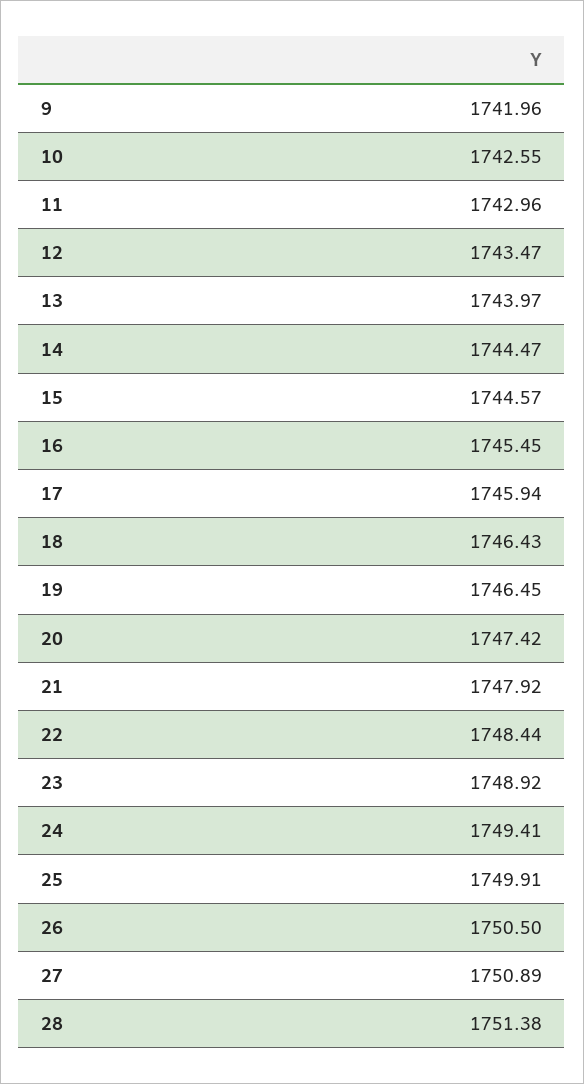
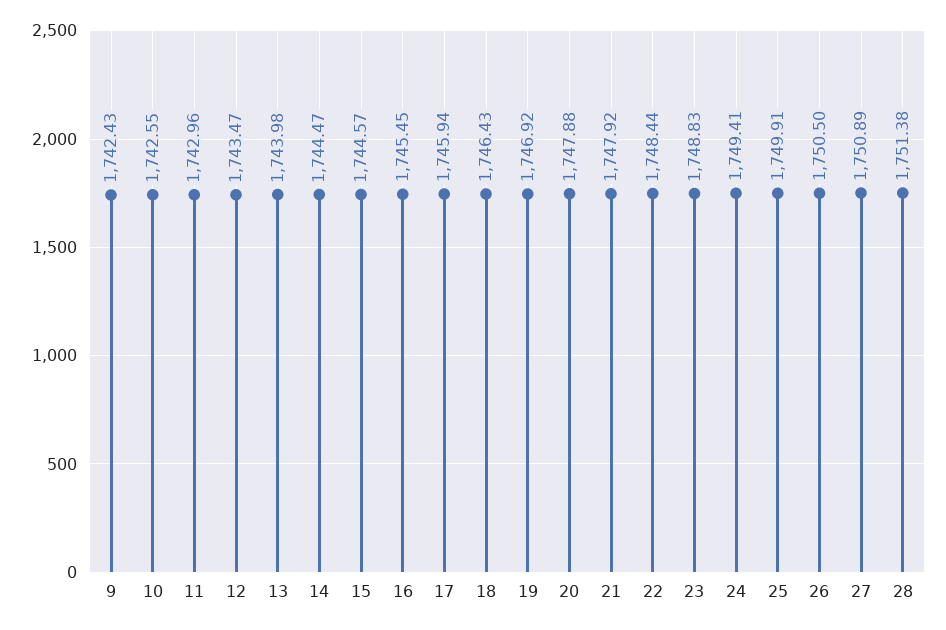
  {
-   "9": 1741.96,
+   "9": 1742.43,
    "10": 1742.55,
    "11": 1742.96,
    "12": 1743.47,
-   "13": 1743.97,
+   "13": 1743.98,
    "14": 1744.47,
    "15": 1744.57,
    "16": 1745.45,
    "17": 1745.94,
    "18": 1746.43,
-   "19": 1746.45,
+   "19": 1746.92,
-   "20": 1747.42,
+   "20": 1747.88,
    "21": 1747.92,
    "22": 1748.44,
-   "23": 1748.92,
+   "23": 1748.83,
    "24": 1749.41,
    "25": 1749.91,
    "26": 1750.5,
    "27": 1750.89,
    "28": 1751.38
  }

